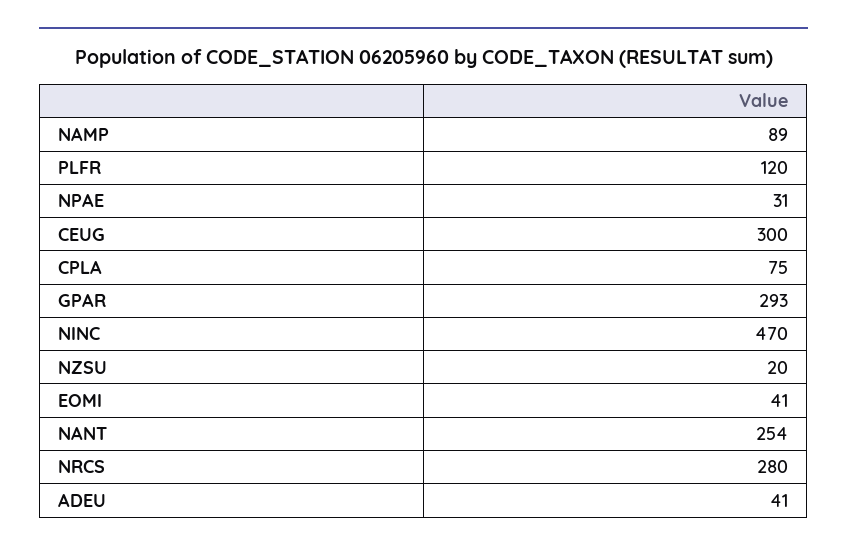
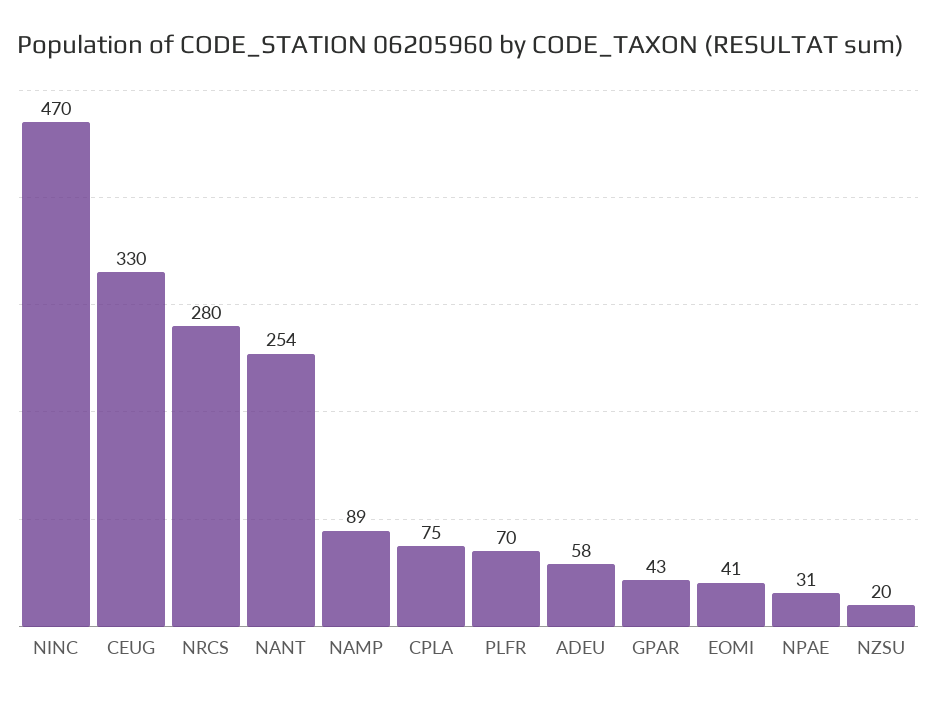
  {
    "NAMP": 89,
-   "PLFR": 120,
+   "PLFR": 70,
    "NPAE": 31,
-   "CEUG": 300,
+   "CEUG": 330,
    "CPLA": 75,
-   "GPAR": 293,
+   "GPAR": 43,
    "NINC": 470,
    "NZSU": 20,
    "EOMI": 41,
    "NANT": 254,
    "NRCS": 280,
-   "ADEU": 41
+   "ADEU": 58
  }

